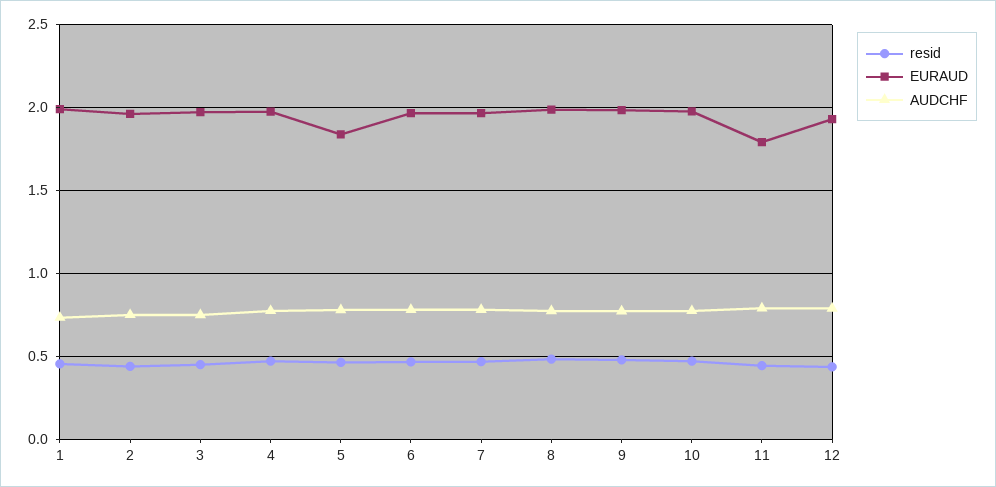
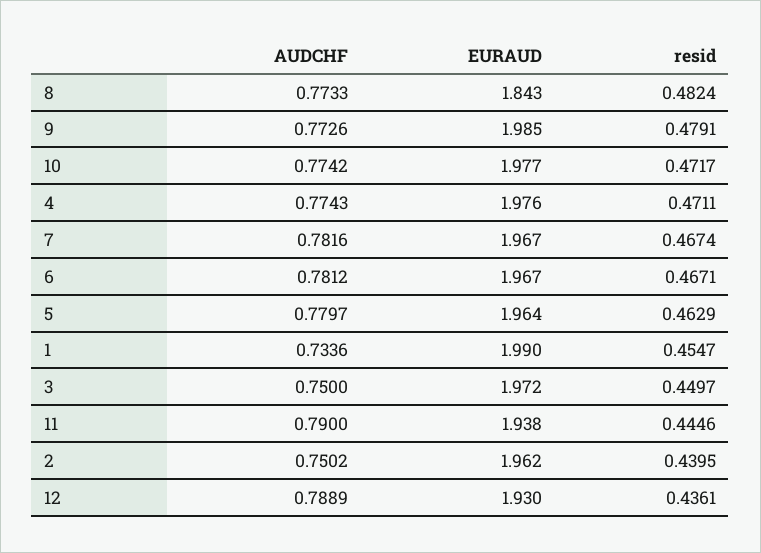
  {
    "resid": {
      "1": 0.4547,
      "2": 0.4395,
      "3": 0.4497,
      "4": 0.4711,
      "5": 0.4629,
      "6": 0.4671,
      "7": 0.4674,
      "8": 0.4824,
      "9": 0.4791,
      "10": 0.4717,
      "11": 0.4446,
      "12": 0.4361
    },
    "EURAUD": {
      "1": 1.99,
      "2": 1.962,
      "3": 1.972,
      "4": 1.976,
-     "5": 1.85,
+     "5": 1.964,
      "6": 1.967,
      "7": 1.967,
-     "8": 2,
+     "8": 1.843,
      "9": 1.985,
      "10": 1.977,
-     "11": 1.8,
+     "11": 1.938,
      "12": 1.93
    },
    "AUDCHF": {
      "1": 0.7336,
      "2": 0.7502,
      "3": 0.75,
      "4": 0.7743,
      "5": 0.7797,
      "6": 0.7812,
      "7": 0.7816,
      "8": 0.7733,
      "9": 0.7726,
      "10": 0.7742,
      "11": 0.79,
      "12": 0.7889
    }
  }

